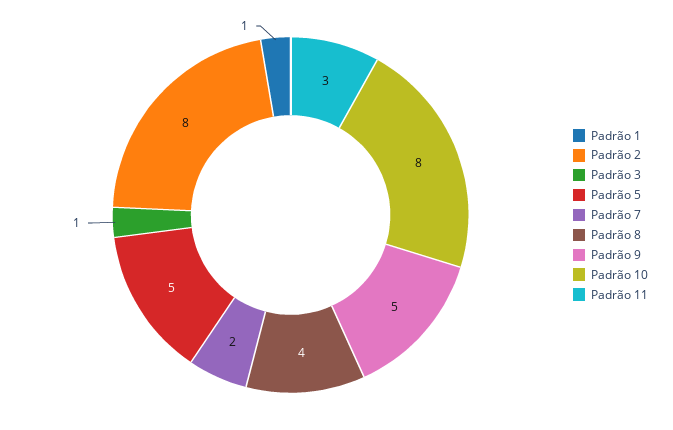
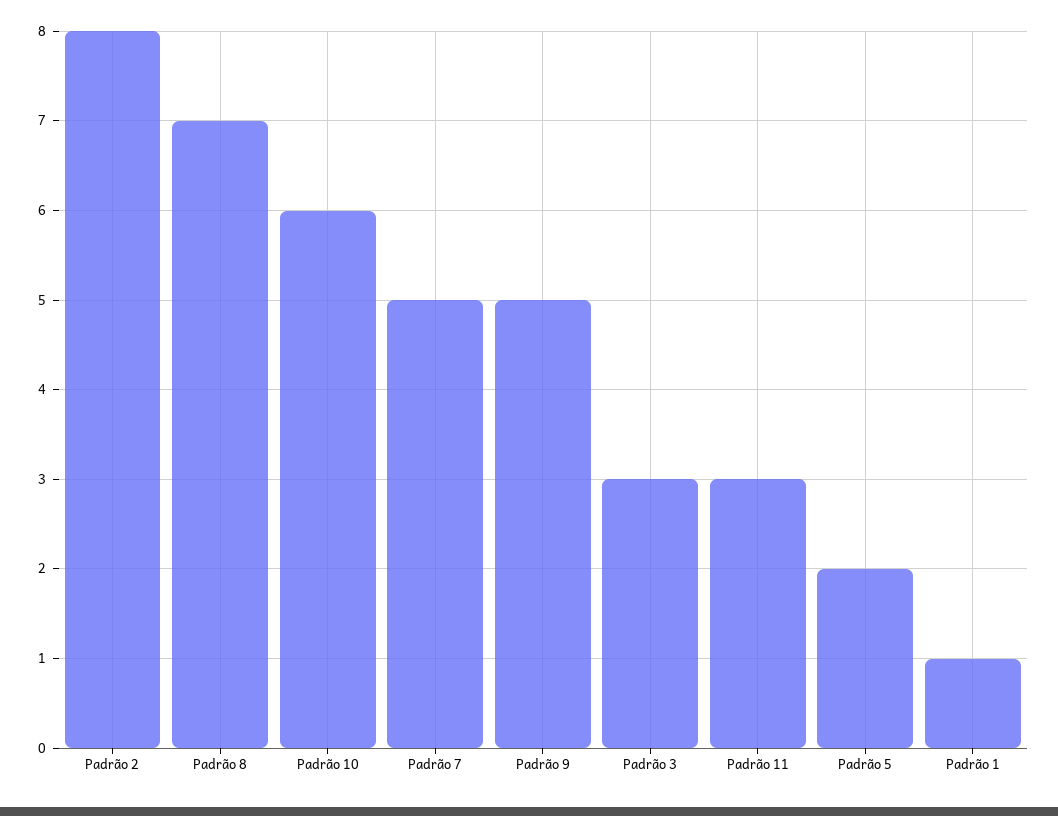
  {
    "Padrão 1": 1,
    "Padrão 2": 8,
-   "Padrão 3": 1,
+   "Padrão 3": 3,
-   "Padrão 5": 5,
+   "Padrão 5": 2,
-   "Padrão 7": 2,
+   "Padrão 7": 5,
-   "Padrão 8": 4,
+   "Padrão 8": 7,
    "Padrão 9": 5,
-   "Padrão 10": 8,
+   "Padrão 10": 6,
    "Padrão 11": 3
  }

